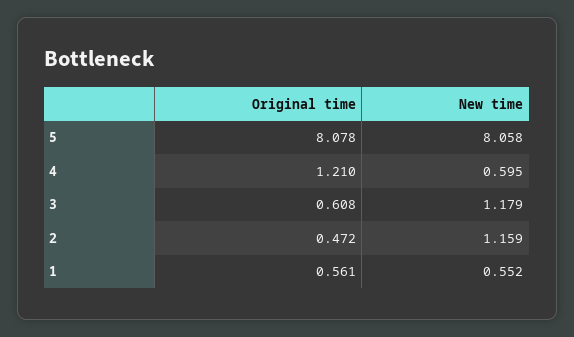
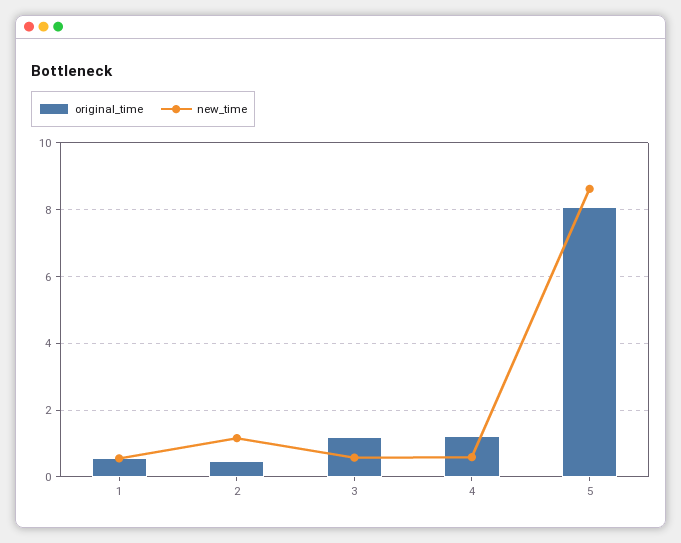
  {
    "Original time": {
      "5": 8.078,
      "4": 1.21,
-     "3": 0.608,
+     "3": 1.2,
      "2": 0.472,
      "1": 0.561
    },
    "New time": {
-     "5": 8.058,
+     "5": 8.6,
      "4": 0.595,
-     "3": 1.179,
+     "3": 0.6,
      "2": 1.159,
      "1": 0.552
    }
  }

